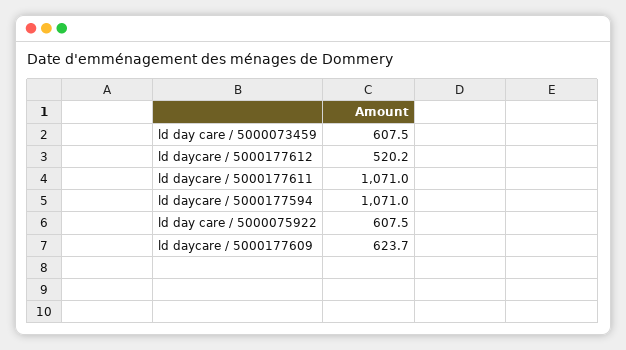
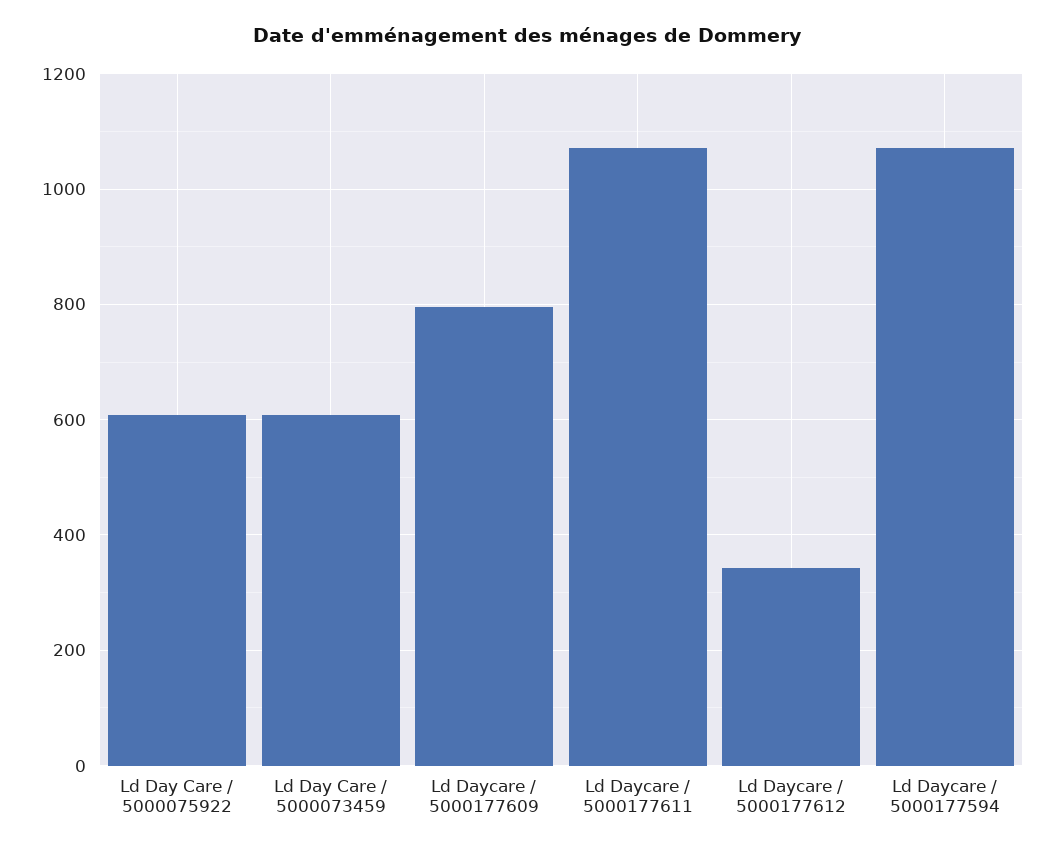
  {
    "ld day care / 5000073459": 607.5,
-   "ld daycare / 5000177612": 520.2,
+   "ld daycare / 5000177612": 340,
    "ld daycare / 5000177611": 1071,
    "ld daycare / 5000177594": 1071,
    "ld day care / 5000075922": 607.5,
-   "ld daycare / 5000177609": 623.7
+   "ld daycare / 5000177609": 800
  }

